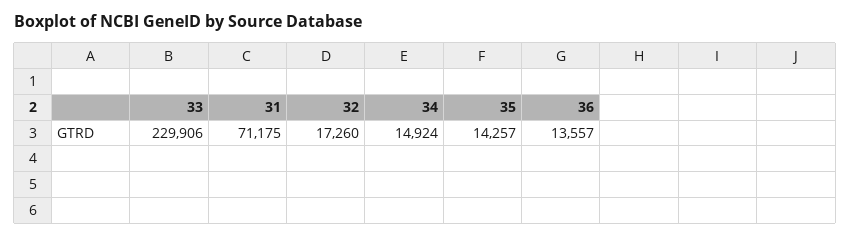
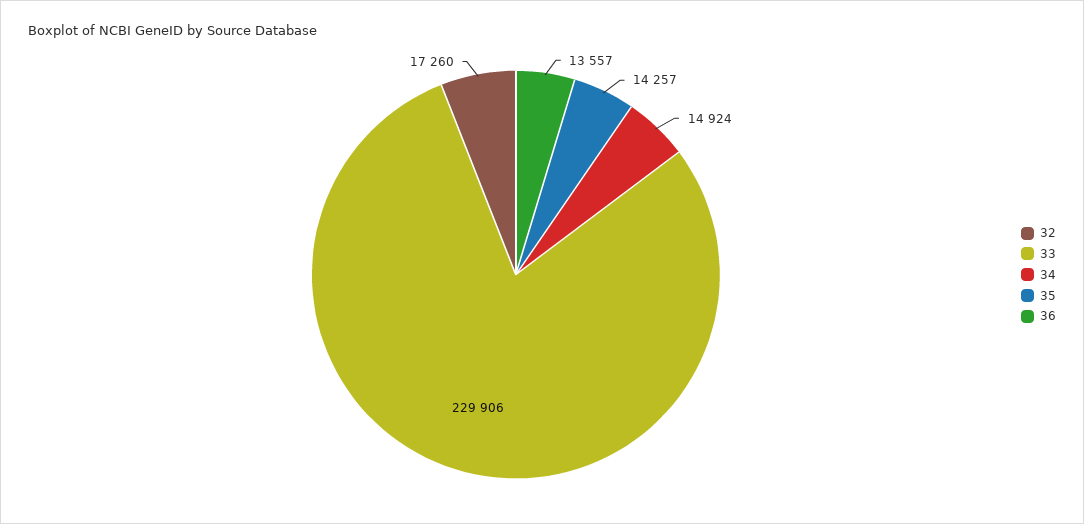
  {
    "33": 229906,
-   "31": 71175,
    "32": 17260,
    "34": 14924,
    "35": 14257,
    "36": 13557
  }

